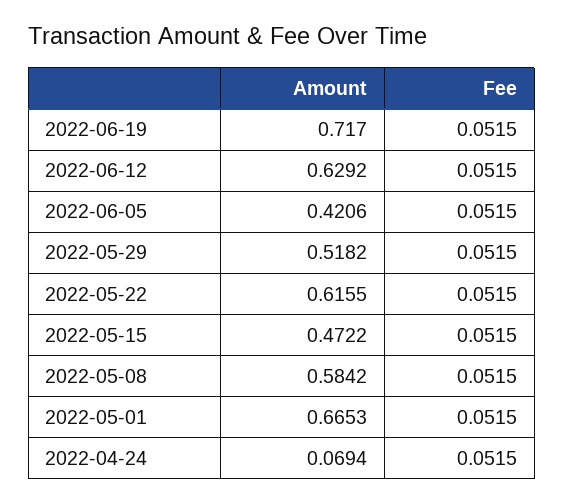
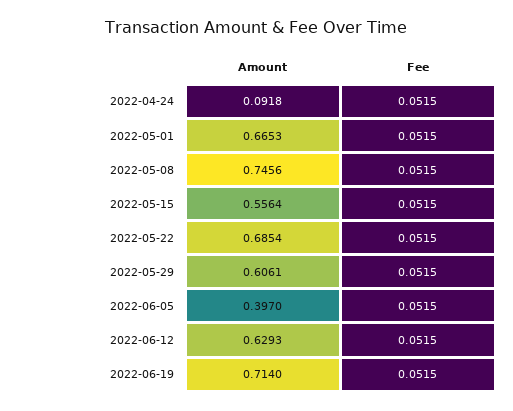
  {
    "Amount": {
-     "2022-06-19": 0.717,
+     "2022-06-19": 0.714,
-     "2022-06-12": 0.6292,
+     "2022-06-12": 0.6293,
-     "2022-06-05": 0.4206,
+     "2022-06-05": 0.397,
-     "2022-05-29": 0.5182,
+     "2022-05-29": 0.6061,
-     "2022-05-22": 0.6155,
+     "2022-05-22": 0.6854,
-     "2022-05-15": 0.4722,
+     "2022-05-15": 0.5564,
-     "2022-05-08": 0.5842,
+     "2022-05-08": 0.7456,
      "2022-05-01": 0.6653,
-     "2022-04-24": 0.0694
+     "2022-04-24": 0.0918
    },
    "Fee": {
      "2022-06-19": 0.0515,
      "2022-06-12": 0.0515,
      "2022-06-05": 0.0515,
      "2022-05-29": 0.0515,
      "2022-05-22": 0.0515,
      "2022-05-15": 0.0515,
      "2022-05-08": 0.0515,
      "2022-05-01": 0.0515,
      "2022-04-24": 0.0515
    }
  }

